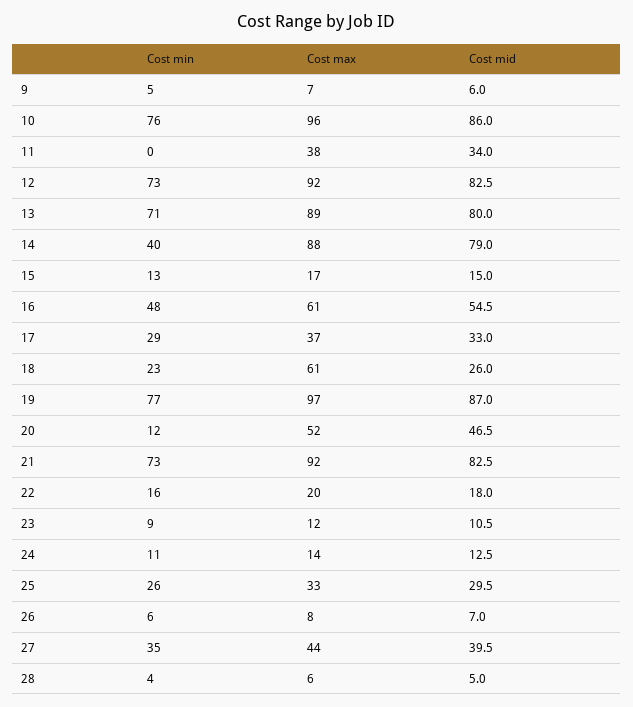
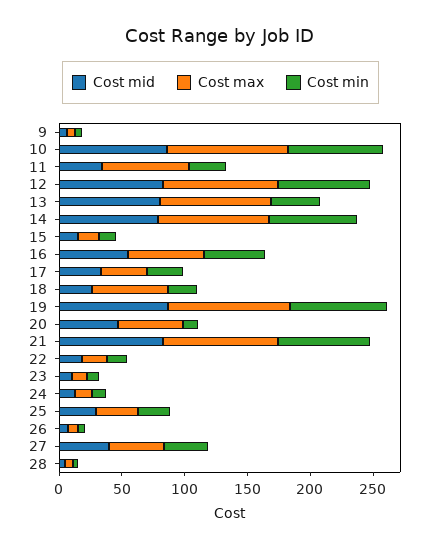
  {
    "Cost min": {
      "9": 5,
      "10": 76,
-     "11": 0,
+     "11": 30,
      "12": 73,
-     "13": 71,
+     "13": 40,
-     "14": 40,
+     "14": 70,
      "15": 13,
      "16": 48,
      "17": 29,
      "18": 23,
      "19": 77,
      "20": 12,
      "21": 73,
      "22": 16,
      "23": 9,
      "24": 11,
      "25": 26,
      "26": 6,
      "27": 35,
      "28": 4
    },
    "Cost max": {
      "9": 7,
      "10": 96,
-     "11": 38,
+     "11": 70,
      "12": 92,
      "13": 89,
      "14": 88,
      "15": 17,
      "16": 61,
      "17": 37,
      "18": 61,
      "19": 97,
      "20": 52,
      "21": 92,
      "22": 20,
      "23": 12,
      "24": 14,
      "25": 33,
      "26": 8,
      "27": 44,
      "28": 6
    },
    "Cost mid": {
      "9": 6,
      "10": 86,
      "11": 34,
      "12": 82.5,
      "13": 80,
      "14": 79,
      "15": 15,
      "16": 54.5,
      "17": 33,
      "18": 26,
      "19": 87,
      "20": 46.5,
      "21": 82.5,
      "22": 18,
      "23": 10.5,
      "24": 12.5,
      "25": 29.5,
      "26": 7,
      "27": 39.5,
      "28": 5
    }
  }

